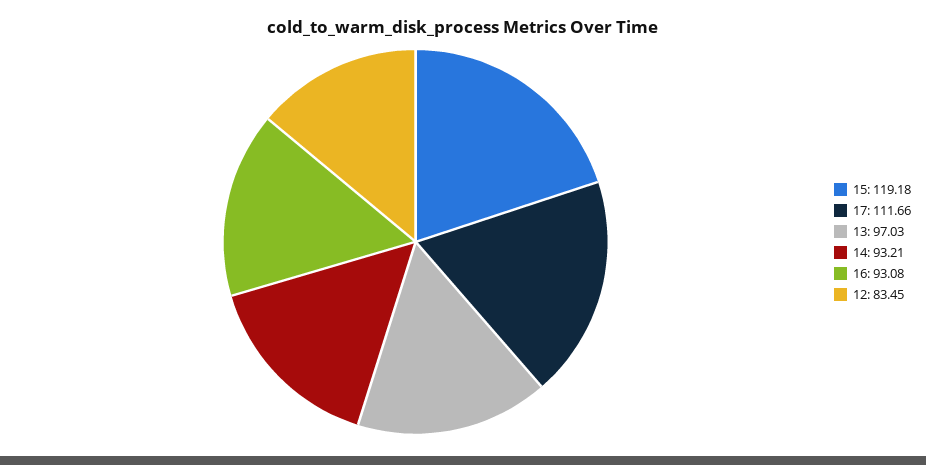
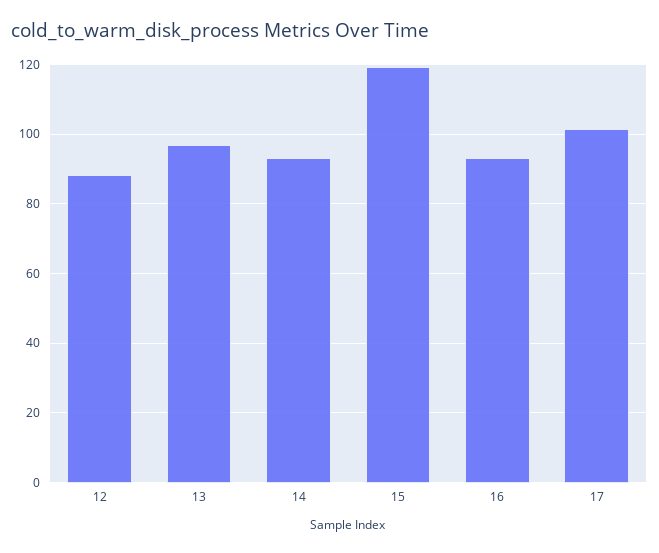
  {
    "15": 119.18,
-   "17": 111.66,
+   "17": 102,
    "13": 97.03,
    "14": 93.21,
    "16": 93.08,
-   "12": 83.45
+   "12": 88
  }

